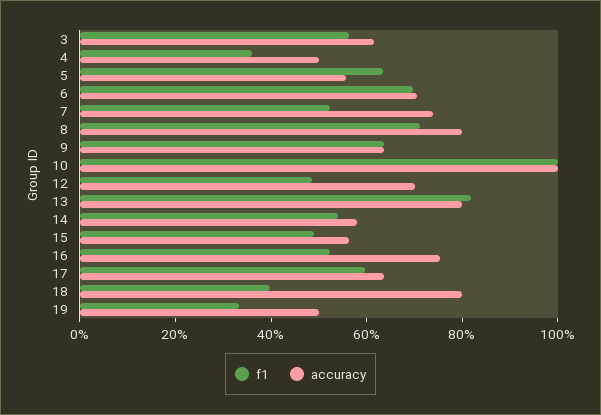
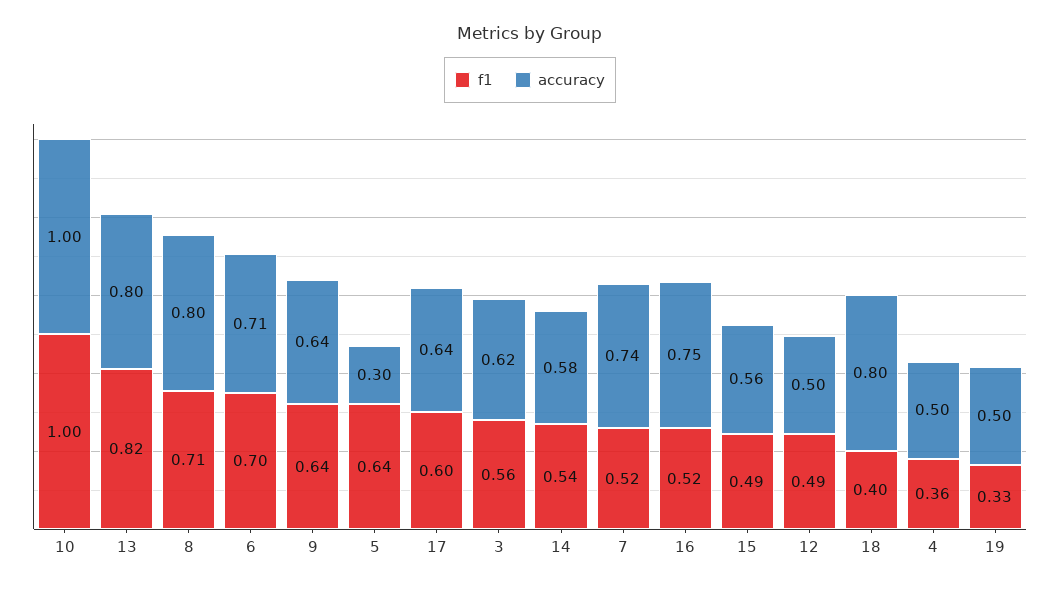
  {
    "f1": {
      "3": 0.56,
      "4": 0.36,
      "5": 0.64,
      "6": 0.7,
      "7": 0.52,
      "8": 0.71,
      "9": 0.64,
      "10": 1,
      "12": 0.49,
      "13": 0.82,
      "14": 0.54,
      "15": 0.49,
      "16": 0.52,
      "17": 0.6,
      "18": 0.4,
      "19": 0.33
    },
    "accuracy": {
      "3": 0.62,
      "4": 0.5,
-     "5": 0.55,
+     "5": 0.3,
      "6": 0.71,
      "7": 0.74,
      "8": 0.8,
      "9": 0.64,
      "10": 1,
-     "12": 0.7,
+     "12": 0.5,
      "13": 0.8,
      "14": 0.58,
      "15": 0.56,
      "16": 0.75,
      "17": 0.64,
      "18": 0.8,
      "19": 0.5
    }
  }

